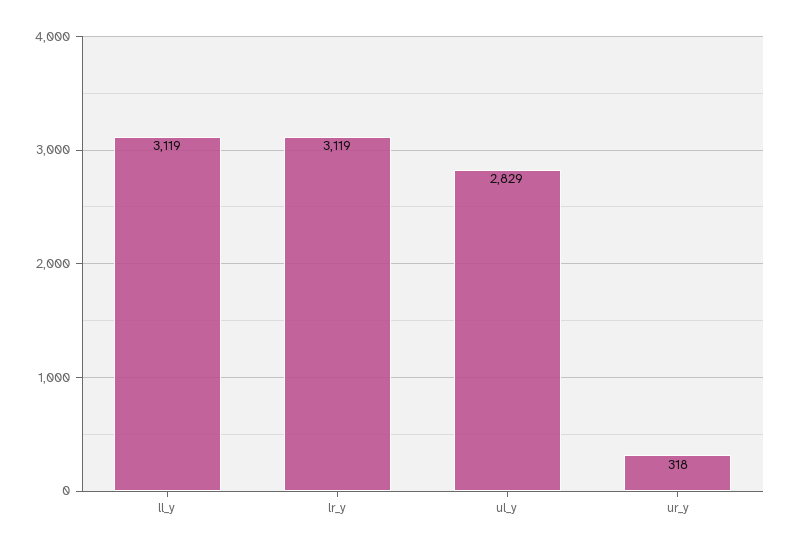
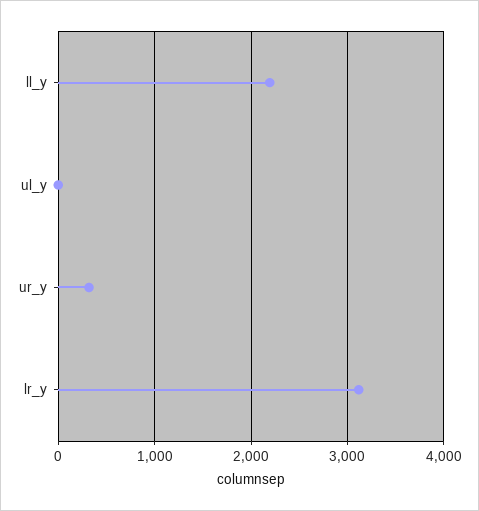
  {
-   "ll_y": 3119,
+   "ll_y": 2200,
    "lr_y": 3119,
-   "ul_y": 2829,
+   "ul_y": 0,
    "ur_y": 318
  }

